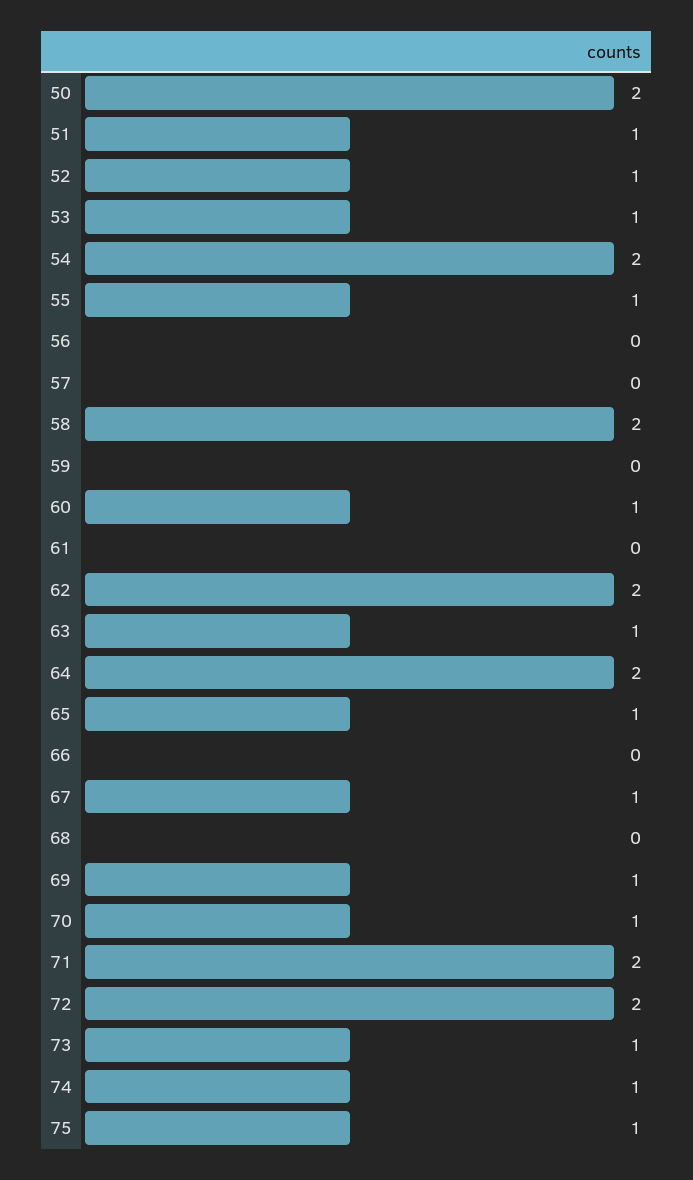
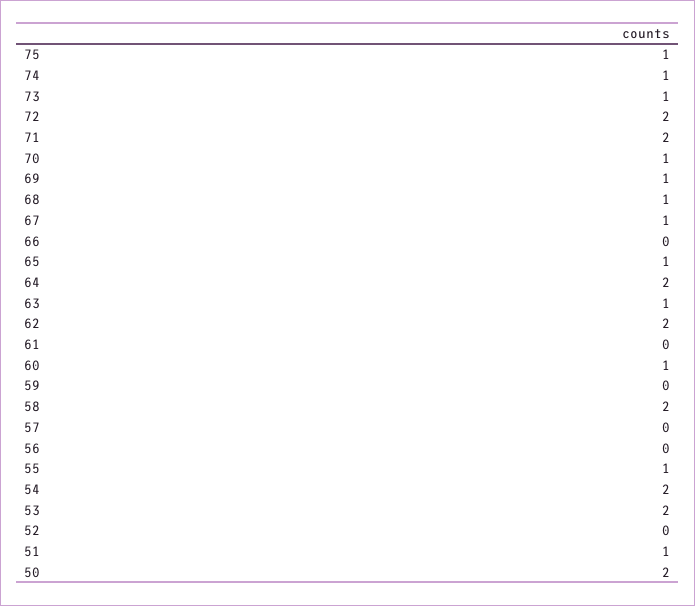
  {
    "50": 2,
    "51": 1,
-   "52": 1,
+   "52": 0,
-   "53": 1,
+   "53": 2,
    "54": 2,
    "55": 1,
    "56": 0,
    "57": 0,
    "58": 2,
    "59": 0,
    "60": 1,
    "61": 0,
    "62": 2,
    "63": 1,
    "64": 2,
    "65": 1,
    "66": 0,
    "67": 1,
-   "68": 0,
+   "68": 1,
    "69": 1,
    "70": 1,
    "71": 2,
    "72": 2,
    "73": 1,
    "74": 1,
    "75": 1
  }

